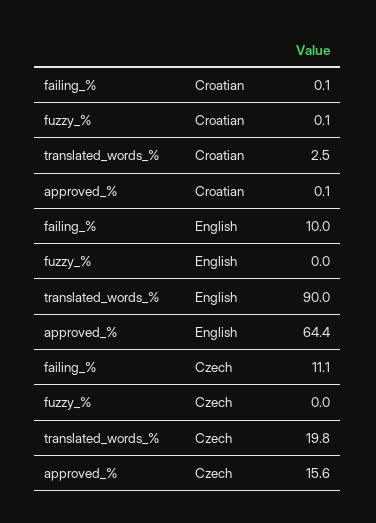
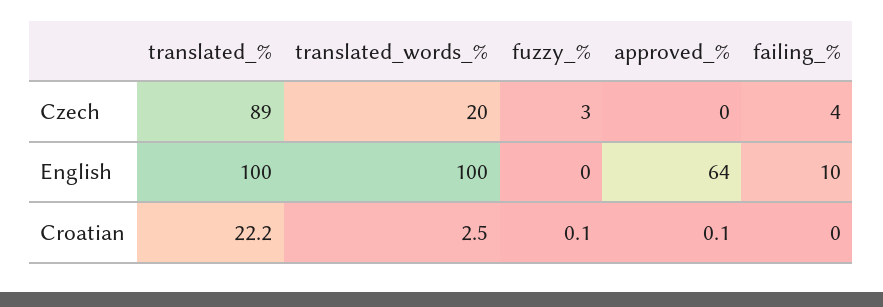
  {
    "failing_%": {
-     "Croatian": 0.1,
+     "Croatian": 0,
      "English": 10,
-     "Czech": 11.1
+     "Czech": 4
    },
    "fuzzy_%": {
      "Croatian": 0.1,
      "English": 0,
-     "Czech": 0
+     "Czech": 3
    },
    "translated_words_%": {
      "Croatian": 2.5,
-     "English": 90,
+     "English": 100,
      "Czech": 19.8
    },
    "approved_%": {
      "Croatian": 0.1,
      "English": 64.4,
-     "Czech": 15.6
+     "Czech": 0
-   }
+   },
+   "translated_%": {
+     "Czech": 89,
+     "English": 100,
+     "Croatian": 22.2
+   }
  }

